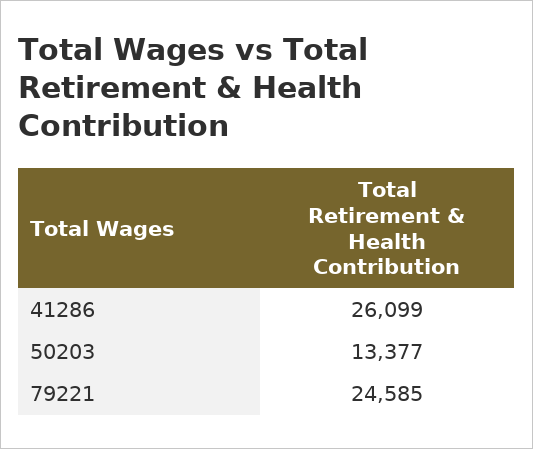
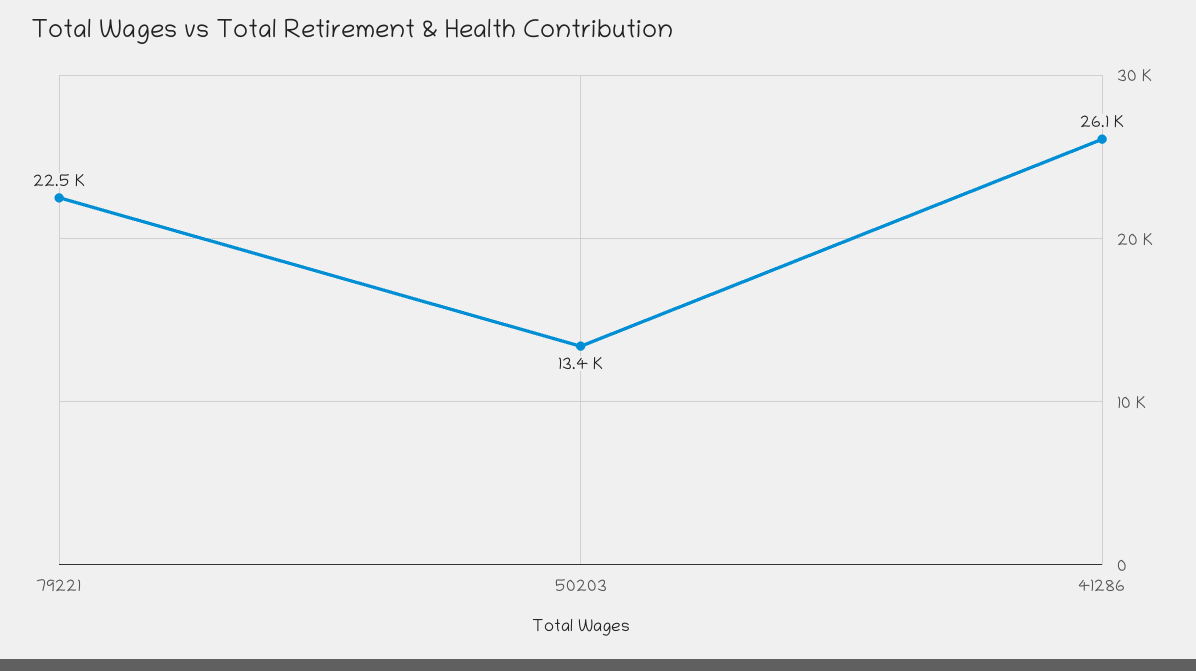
  {
    "41286": 26099,
    "50203": 13377,
-   "79221": 24585
+   "79221": 22500
  }

